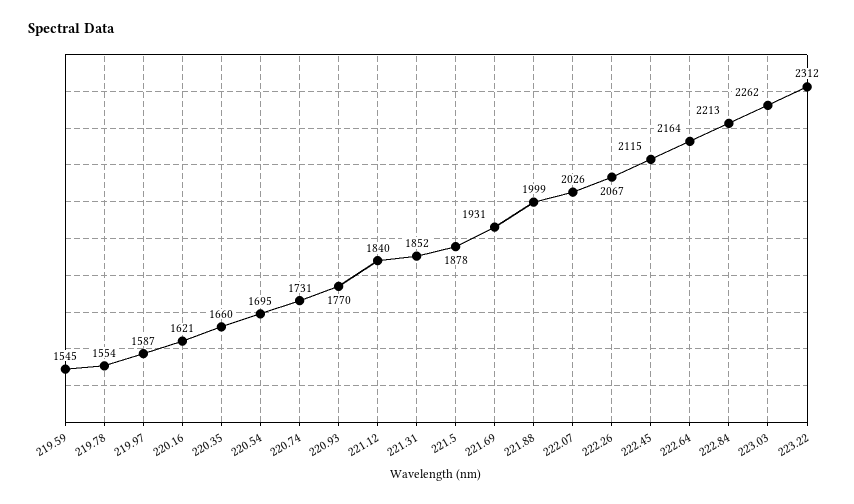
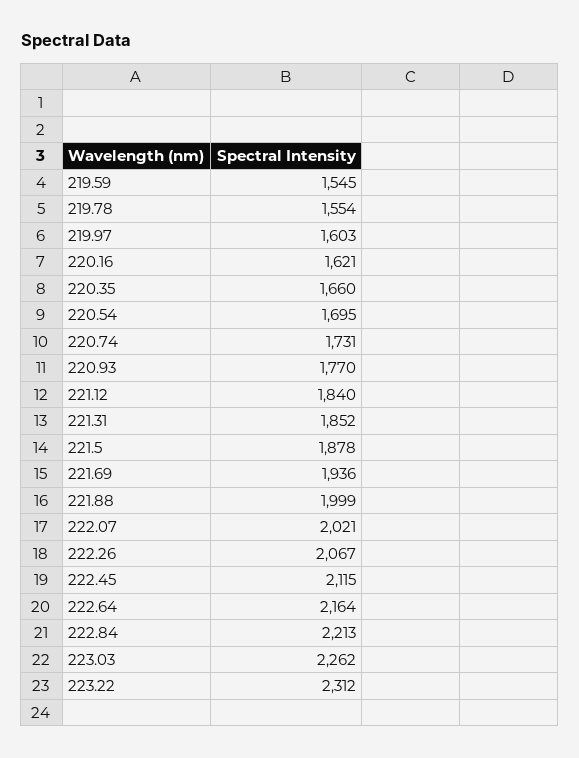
  {
    "219.59": 1545,
    "219.78": 1554,
-   "219.97": 1587,
+   "219.97": 1603,
    "220.16": 1621,
    "220.35": 1660,
    "220.54": 1695,
    "220.74": 1731,
    "220.93": 1770,
    "221.12": 1840,
    "221.31": 1852,
    "221.5": 1878,
-   "221.69": 1931,
+   "221.69": 1936,
    "221.88": 1999,
-   "222.07": 2026,
+   "222.07": 2021,
    "222.26": 2067,
    "222.45": 2115,
    "222.64": 2164,
    "222.84": 2213,
    "223.03": 2262,
    "223.22": 2312
  }

